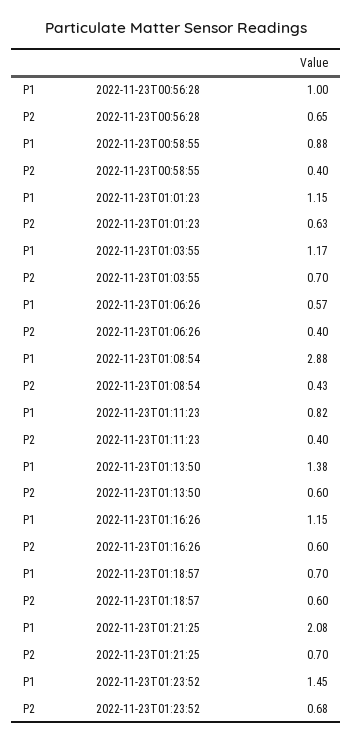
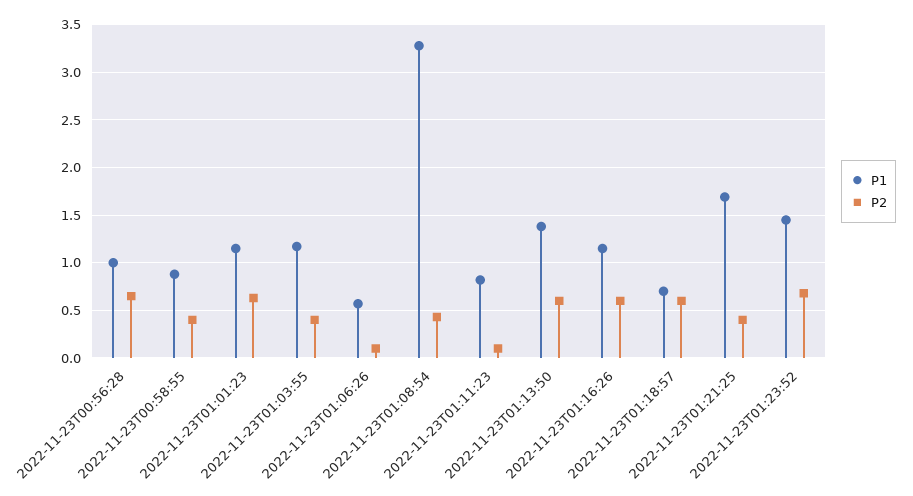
  {
    "P1": {
      "2022-11-23T00:56:28": 1,
      "2022-11-23T00:58:55": 0.88,
      "2022-11-23T01:01:23": 1.15,
      "2022-11-23T01:03:55": 1.17,
      "2022-11-23T01:06:26": 0.57,
-     "2022-11-23T01:08:54": 2.88,
+     "2022-11-23T01:08:54": 3.3,
      "2022-11-23T01:11:23": 0.82,
      "2022-11-23T01:13:50": 1.38,
      "2022-11-23T01:16:26": 1.15,
      "2022-11-23T01:18:57": 0.7,
-     "2022-11-23T01:21:25": 2.08,
+     "2022-11-23T01:21:25": 1.7,
      "2022-11-23T01:23:52": 1.45
    },
    "P2": {
      "2022-11-23T00:56:28": 0.65,
      "2022-11-23T00:58:55": 0.4,
      "2022-11-23T01:01:23": 0.63,
-     "2022-11-23T01:03:55": 0.7,
+     "2022-11-23T01:03:55": 0.4,
-     "2022-11-23T01:06:26": 0.4,
+     "2022-11-23T01:06:26": 0.1,
      "2022-11-23T01:08:54": 0.43,
-     "2022-11-23T01:11:23": 0.4,
+     "2022-11-23T01:11:23": 0.1,
      "2022-11-23T01:13:50": 0.6,
      "2022-11-23T01:16:26": 0.6,
      "2022-11-23T01:18:57": 0.6,
-     "2022-11-23T01:21:25": 0.7,
+     "2022-11-23T01:21:25": 0.4,
      "2022-11-23T01:23:52": 0.68
    }
  }

